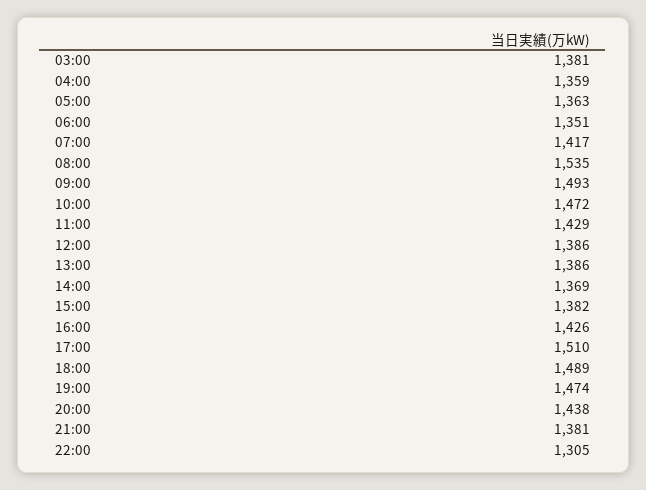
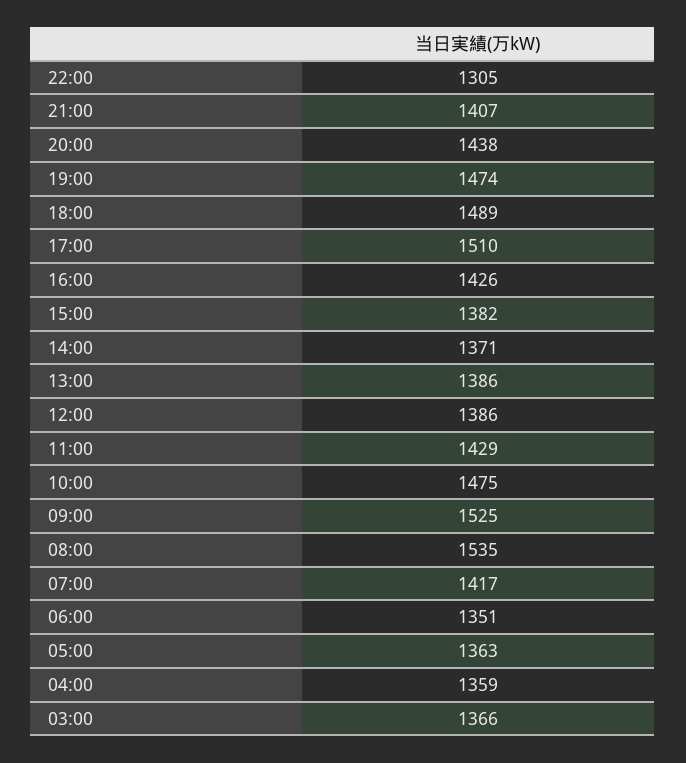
  {
-   "03:00": 1381,
+   "03:00": 1366,
    "04:00": 1359,
    "05:00": 1363,
    "06:00": 1351,
    "07:00": 1417,
    "08:00": 1535,
-   "09:00": 1493,
+   "09:00": 1525,
-   "10:00": 1472,
+   "10:00": 1475,
    "11:00": 1429,
    "12:00": 1386,
    "13:00": 1386,
-   "14:00": 1369,
+   "14:00": 1371,
    "15:00": 1382,
    "16:00": 1426,
    "17:00": 1510,
    "18:00": 1489,
    "19:00": 1474,
    "20:00": 1438,
-   "21:00": 1381,
+   "21:00": 1407,
    "22:00": 1305
  }

